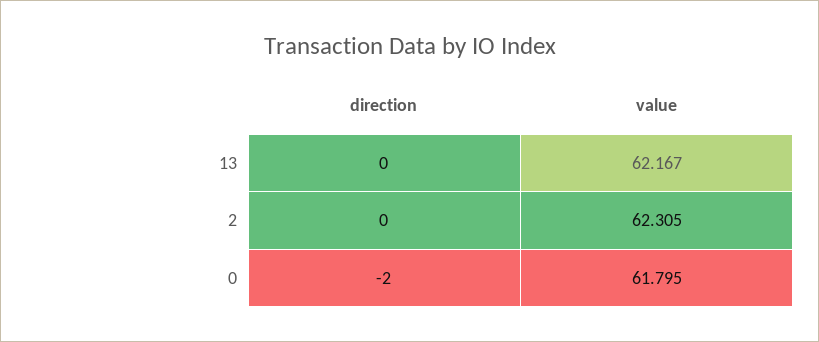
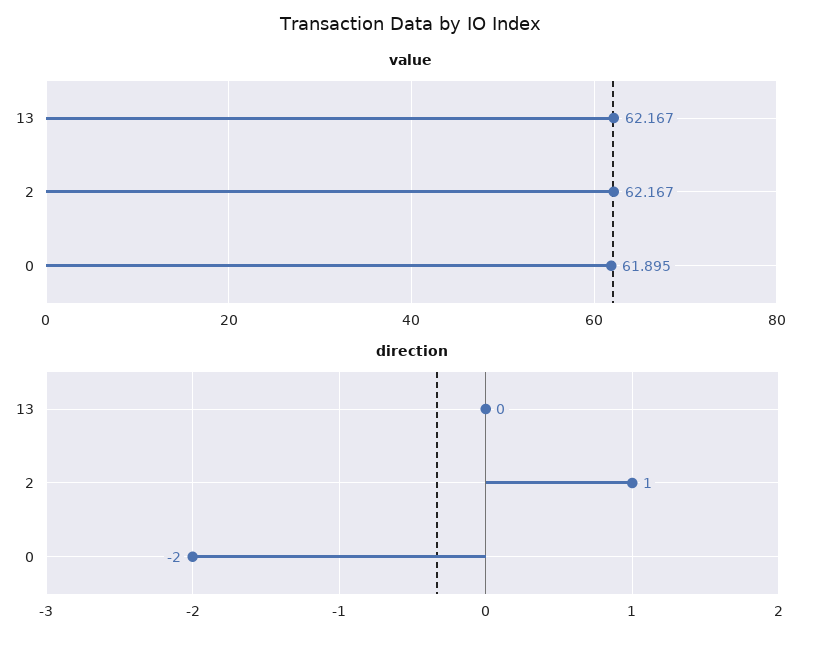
  {
    "direction": {
      "13": 0,
-     "2": 0,
+     "2": 1,
      "0": -2
    },
    "value": {
      "13": 62.167,
-     "2": 62.305,
+     "2": 62.167,
-     "0": 61.795
+     "0": 61.895
    }
  }

